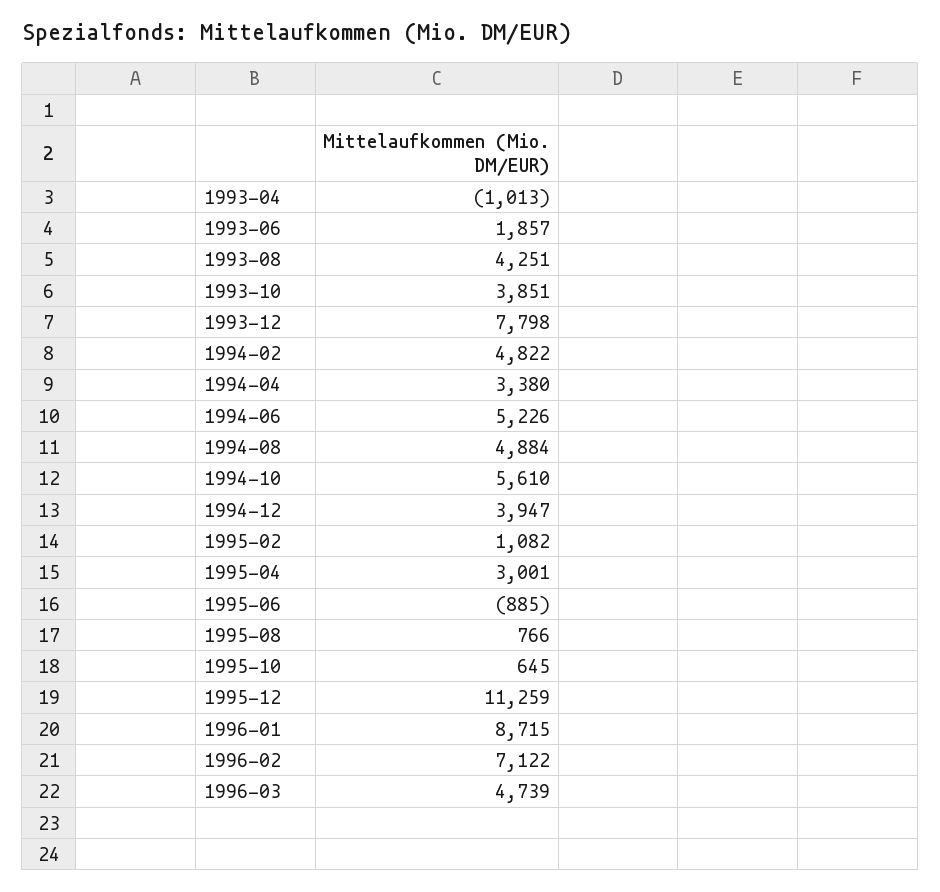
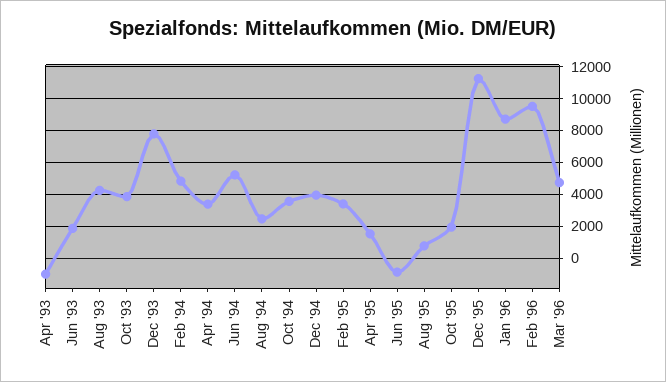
  {
    "1993-04": -1013,
    "1993-06": 1857,
    "1993-08": 4251,
    "1993-10": 3851,
    "1993-12": 7798,
    "1994-02": 4822,
    "1994-04": 3380,
    "1994-06": 5226,
-   "1994-08": 4884,
+   "1994-08": 2500,
-   "1994-10": 5610,
+   "1994-10": 3500,
    "1994-12": 3947,
-   "1995-02": 1082,
+   "1995-02": 3500,
-   "1995-04": 3001,
+   "1995-04": 1500,
    "1995-06": -885,
    "1995-08": 766,
-   "1995-10": 645,
+   "1995-10": 2000,
    "1995-12": 11259,
    "1996-01": 8715,
-   "1996-02": 7122,
+   "1996-02": 9500,
    "1996-03": 4739
  }

